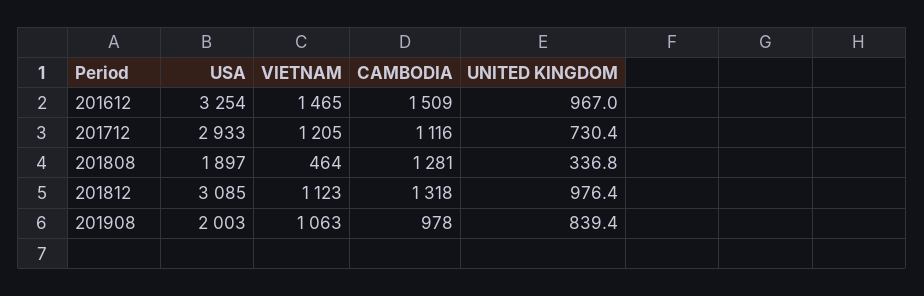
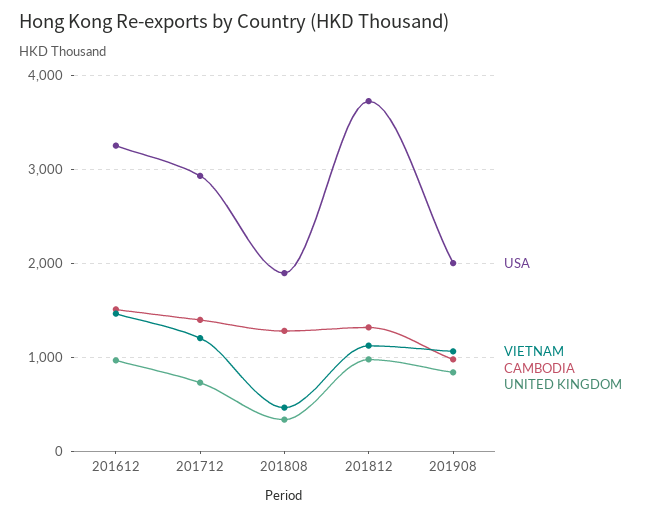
  {
    "USA": {
      "201612": 3254,
      "201712": 2933,
      "201808": 1897,
-     "201812": 3085,
+     "201812": 3700,
      "201908": 2003
    },
    "VIETNAM": {
      "201612": 1465,
      "201712": 1205,
      "201808": 464,
      "201812": 1123,
      "201908": 1063
    },
    "CAMBODIA": {
      "201612": 1509,
-     "201712": 1116,
+     "201712": 1400,
      "201808": 1281,
      "201812": 1318,
      "201908": 978
    },
    "UNITED KINGDOM": {
      "201612": 967,
      "201712": 730.4,
      "201808": 336.8,
      "201812": 976.4,
      "201908": 839.4
    }
  }

